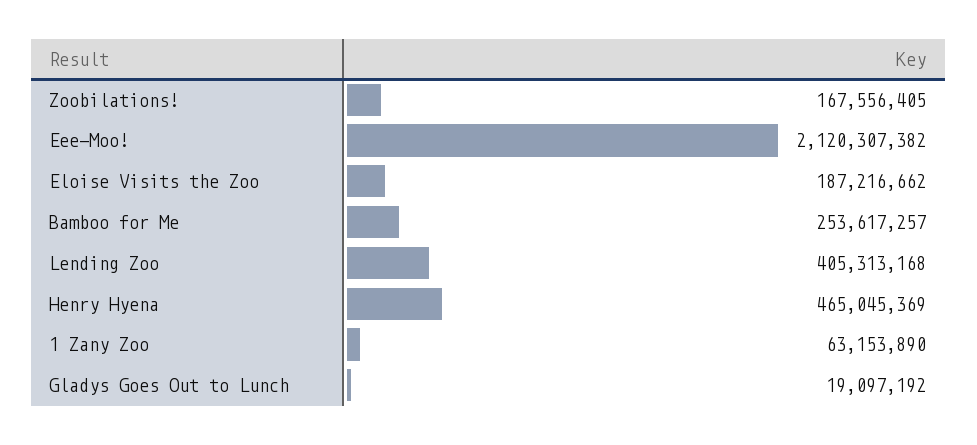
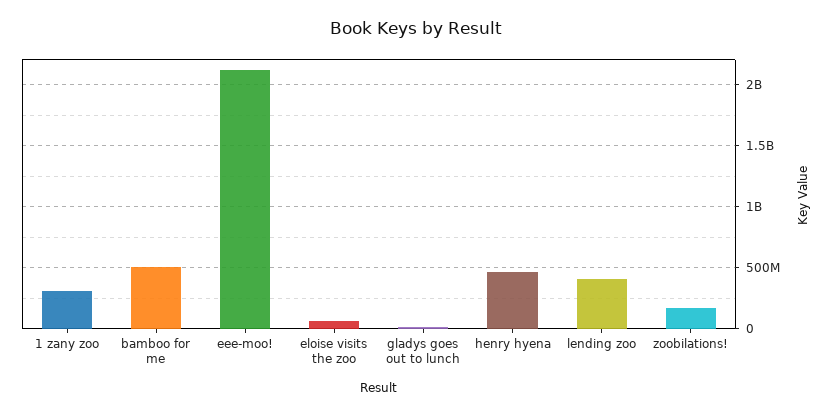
  {
    "Zoobilations!": 167556405,
    "Eee-Moo!": 2120307382,
-   "Eloise Visits the Zoo": 187216662,
+   "Eloise Visits the Zoo": 50000000,
-   "Bamboo for Me": 253617257,
+   "Bamboo for Me": 500000000,
    "Lending Zoo": 405313168,
    "Henry Hyena": 465045369,
-   "1 Zany Zoo": 63153890,
+   "1 Zany Zoo": 300000000,
    "Gladys Goes Out to Lunch": 19097192
  }

